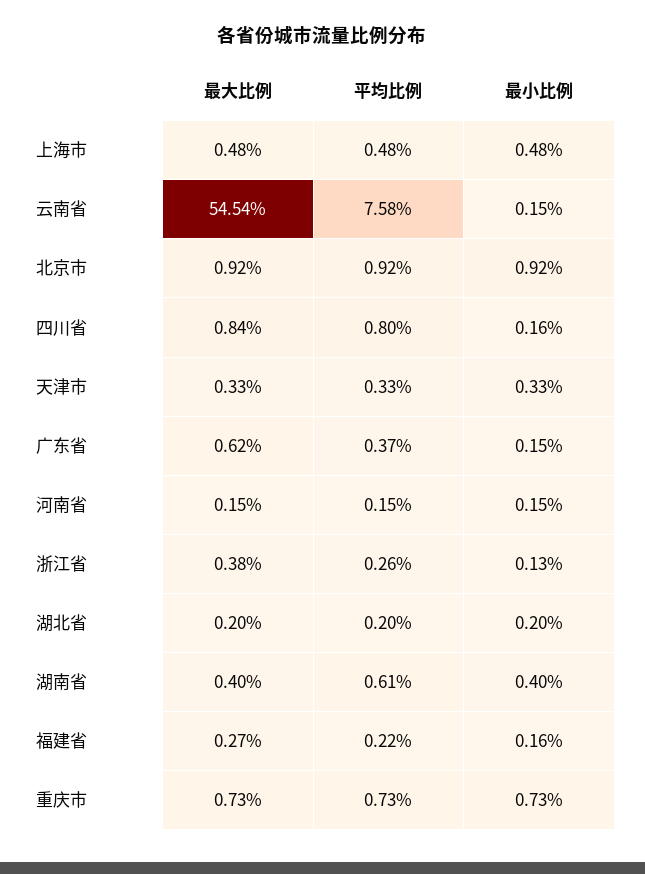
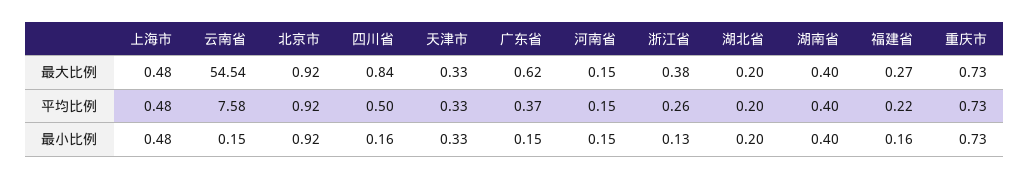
  {
    "最大比例": {
      "上海市": 0.48,
      "云南省": 54.54,
      "北京市": 0.92,
      "四川省": 0.84,
      "天津市": 0.33,
      "广东省": 0.62,
      "河南省": 0.15,
      "浙江省": 0.38,
      "湖北省": 0.2,
      "湖南省": 0.4,
      "福建省": 0.27,
      "重庆市": 0.73
    },
    "平均比例": {
      "上海市": 0.48,
      "云南省": 7.58,
      "北京市": 0.92,
-     "四川省": 0.8,
+     "四川省": 0.5,
      "天津市": 0.33,
      "广东省": 0.37,
      "河南省": 0.15,
      "浙江省": 0.26,
      "湖北省": 0.2,
-     "湖南省": 0.61,
+     "湖南省": 0.4,
      "福建省": 0.22,
      "重庆市": 0.73
    },
    "最小比例": {
      "上海市": 0.48,
      "云南省": 0.15,
      "北京市": 0.92,
      "四川省": 0.16,
      "天津市": 0.33,
      "广东省": 0.15,
      "河南省": 0.15,
      "浙江省": 0.13,
      "湖北省": 0.2,
      "湖南省": 0.4,
      "福建省": 0.16,
      "重庆市": 0.73
    }
  }

